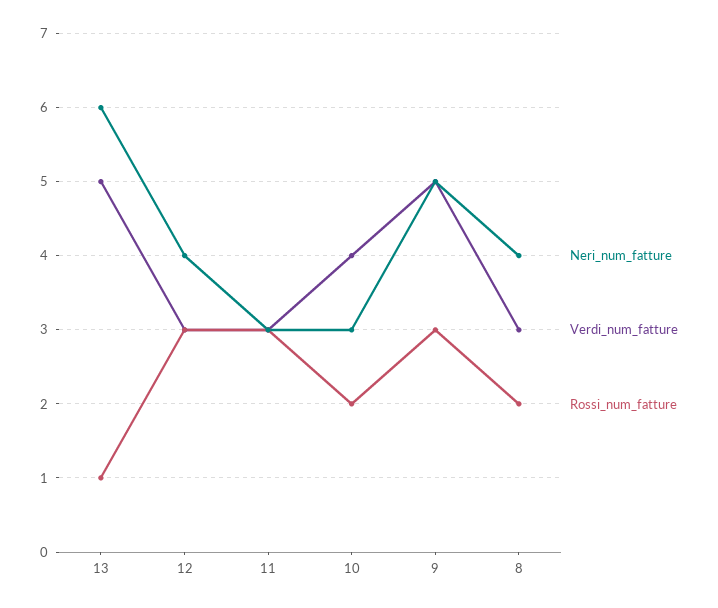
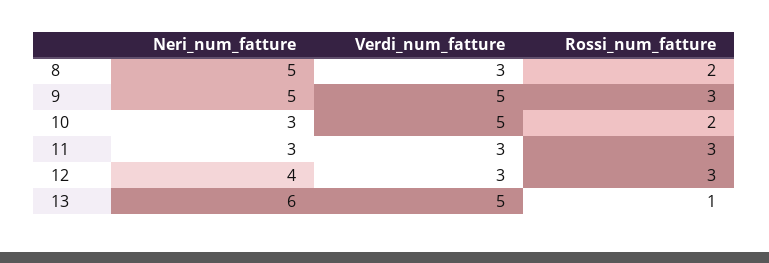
  {
    "Neri_num_fatture": {
      "13": 6,
      "12": 4,
      "11": 3,
      "10": 3,
      "9": 5,
-     "8": 4
+     "8": 5
    },
    "Verdi_num_fatture": {
      "13": 5,
      "12": 3,
      "11": 3,
-     "10": 4,
+     "10": 5,
      "9": 5,
      "8": 3
    },
    "Rossi_num_fatture": {
      "13": 1,
      "12": 3,
      "11": 3,
      "10": 2,
      "9": 3,
      "8": 2
    }
  }

